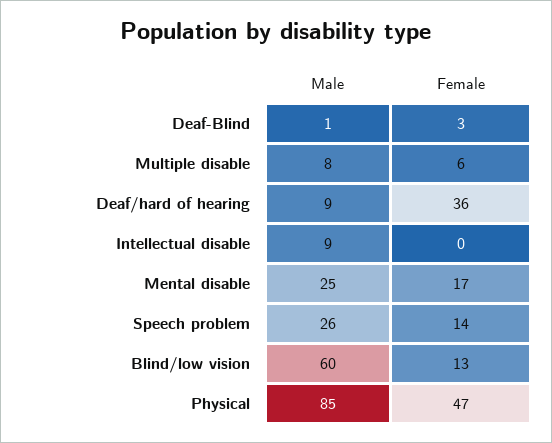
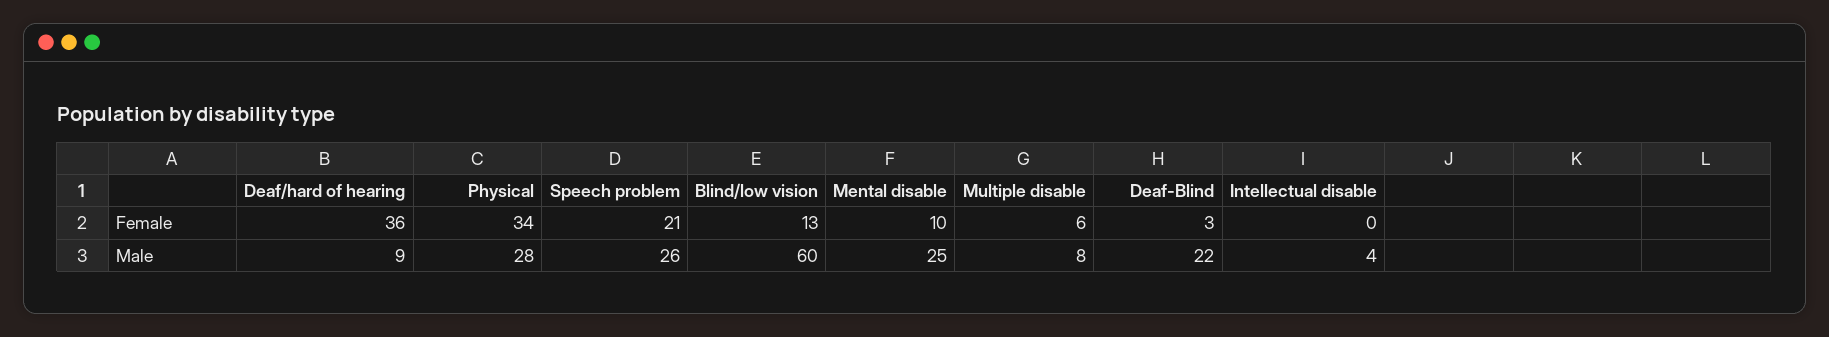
  {
    "Male": {
-     "Deaf-Blind": 1,
+     "Deaf-Blind": 22,
      "Multiple disable": 8,
      "Deaf/hard of hearing": 9,
-     "Intellectual disable": 9,
+     "Intellectual disable": 4,
      "Mental disable": 25,
      "Speech problem": 26,
      "Blind/low vision": 60,
-     "Physical": 85
+     "Physical": 28
    },
    "Female": {
      "Deaf-Blind": 3,
      "Multiple disable": 6,
      "Deaf/hard of hearing": 36,
      "Intellectual disable": 0,
-     "Mental disable": 17,
+     "Mental disable": 10,
-     "Speech problem": 14,
+     "Speech problem": 21,
      "Blind/low vision": 13,
-     "Physical": 47
+     "Physical": 34
    }
  }

